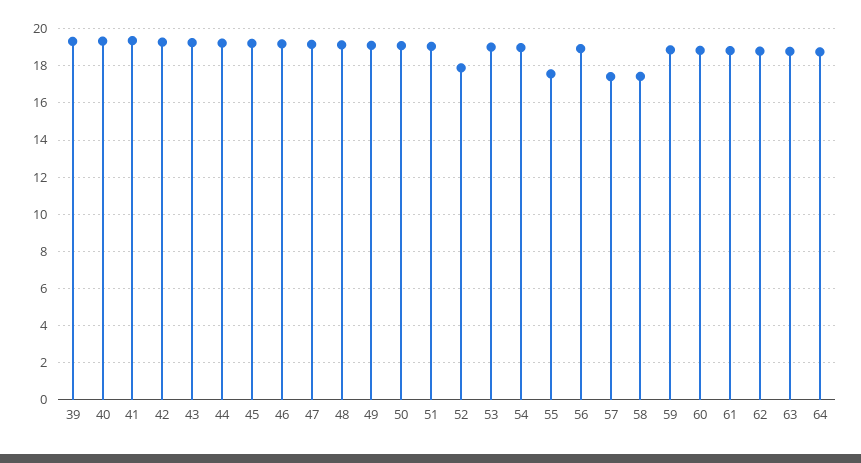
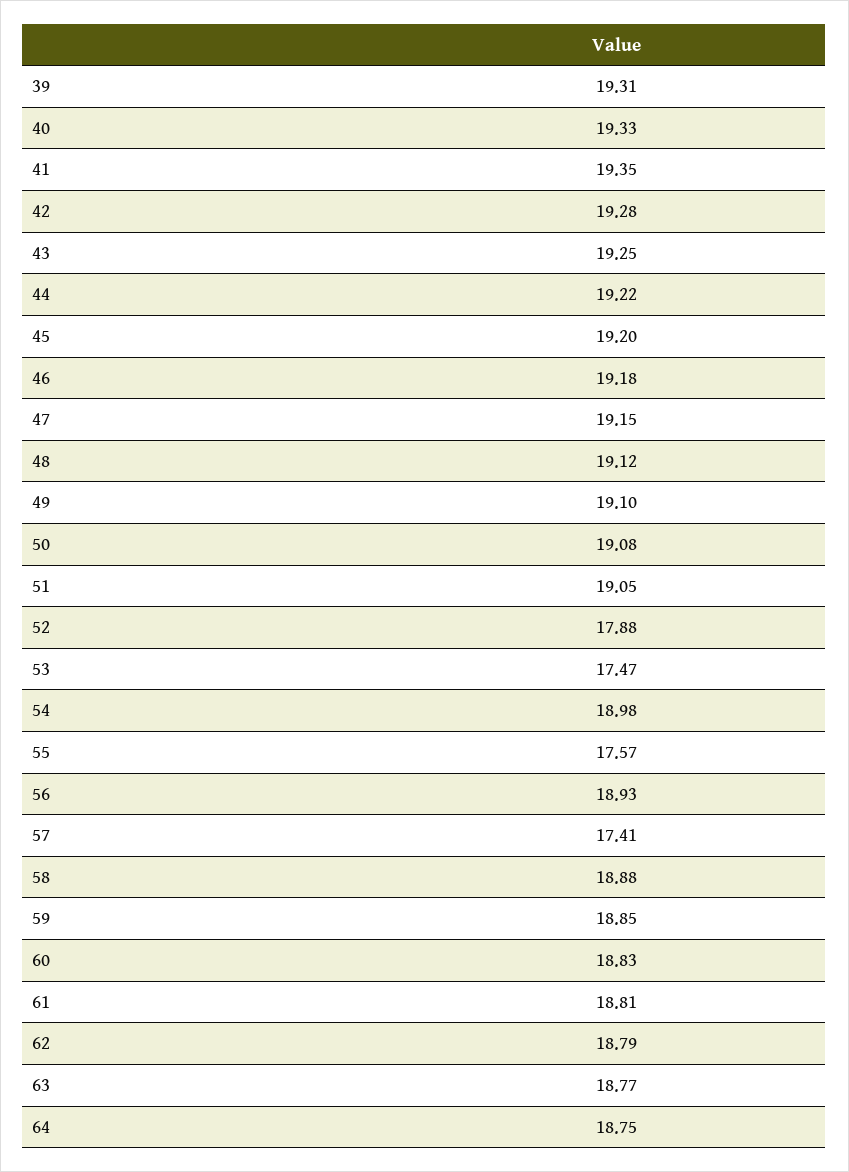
  {
    "39": 19.31,
    "40": 19.33,
    "41": 19.35,
    "42": 19.28,
    "43": 19.25,
    "44": 19.22,
    "45": 19.2,
    "46": 19.18,
    "47": 19.15,
    "48": 19.12,
    "49": 19.1,
    "50": 19.08,
    "51": 19.05,
    "52": 17.88,
-   "53": 19,
+   "53": 17.47,
    "54": 18.98,
    "55": 17.57,
    "56": 18.93,
    "57": 17.41,
-   "58": 17.5,
+   "58": 18.88,
    "59": 18.85,
    "60": 18.83,
    "61": 18.81,
    "62": 18.79,
    "63": 18.77,
    "64": 18.75
  }

